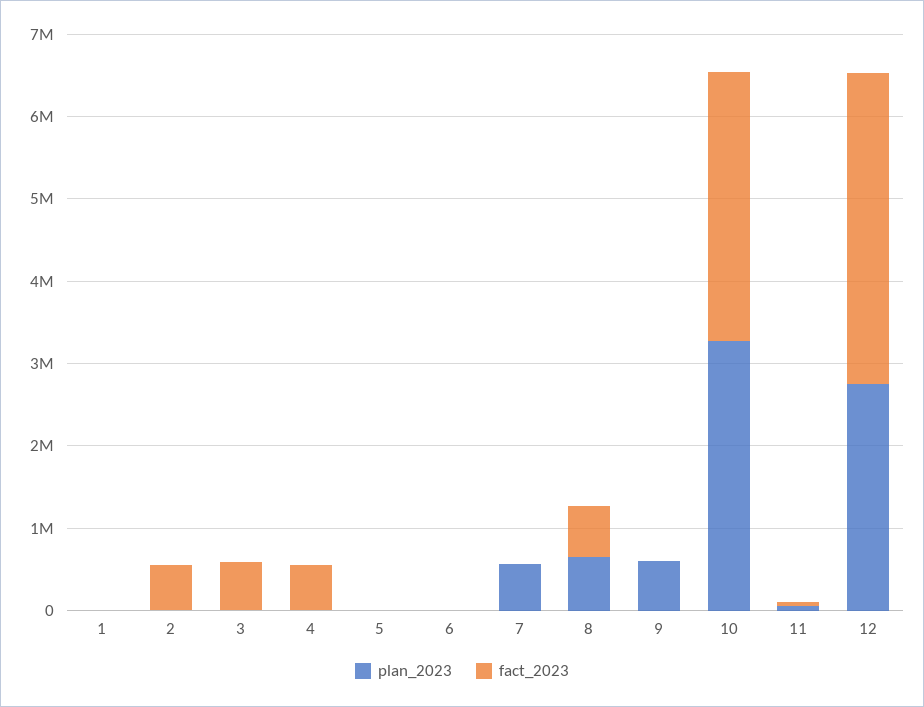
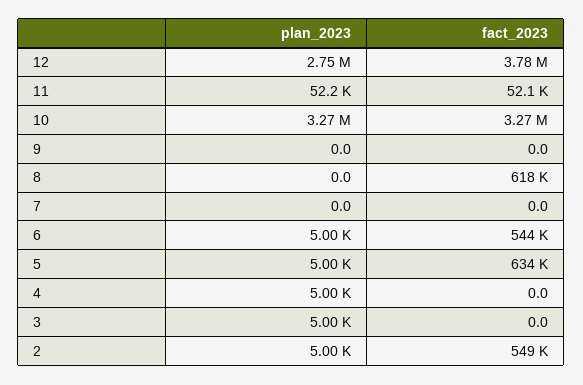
  {
    "plan_2023": {
-     "1": 0,
      "2": 5000,
      "3": 5000,
      "4": 5000,
      "5": 5000,
      "6": 5000,
-     "7": 600000,
+     "7": 0,
-     "8": 600000,
+     "8": 0,
-     "9": 600000,
+     "9": 0,
      "10": 3270000,
      "11": 52200,
      "12": 2750000
    },
    "fact_2023": {
-     "1": 0,
      "2": 549000,
-     "3": 600000,
+     "3": 0,
-     "4": 600000,
+     "4": 0,
-     "5": 0,
+     "5": 634000,
-     "6": 0,
+     "6": 544000,
      "7": 0,
      "8": 618000,
      "9": 0,
      "10": 3270000,
      "11": 52100,
      "12": 3780000
    }
  }

